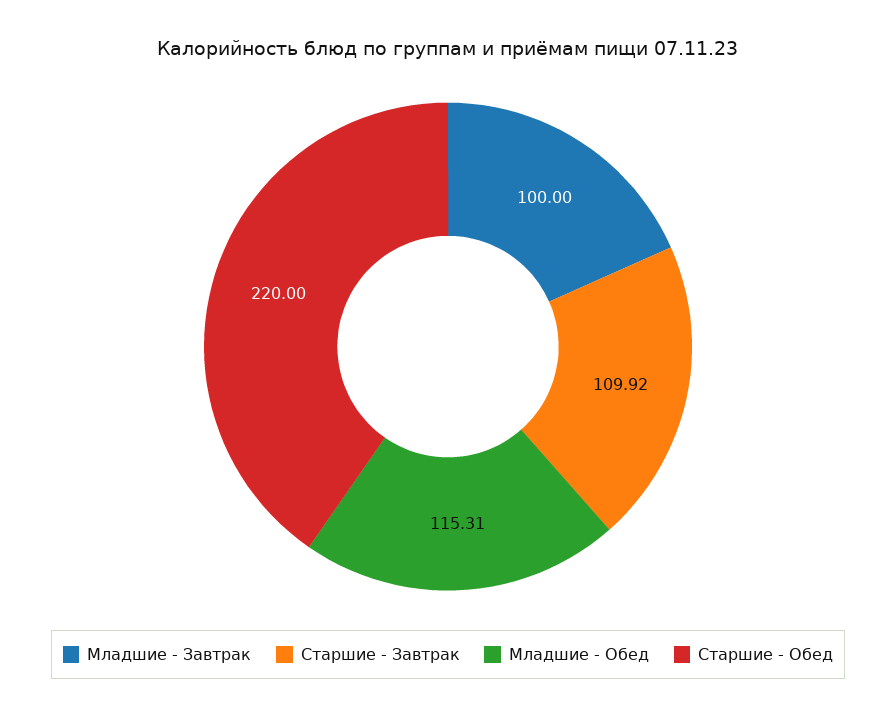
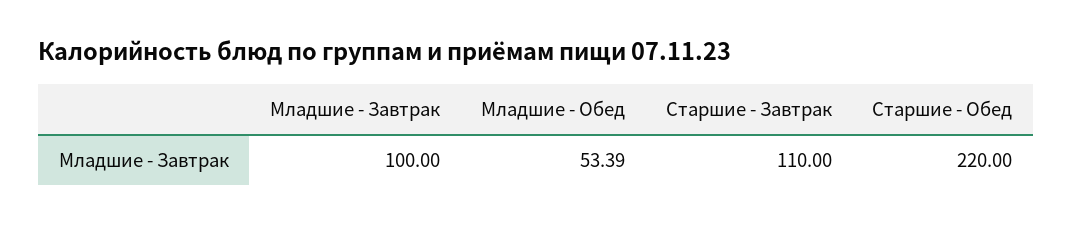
  {
    "Младшие - Завтрак": 100,
-   "Старшие - Завтрак": 109.92,
+   "Старшие - Завтрак": 110,
-   "Младшие - Обед": 115.31,
+   "Младшие - Обед": 53.39,
    "Старшие - Обед": 220
  }

